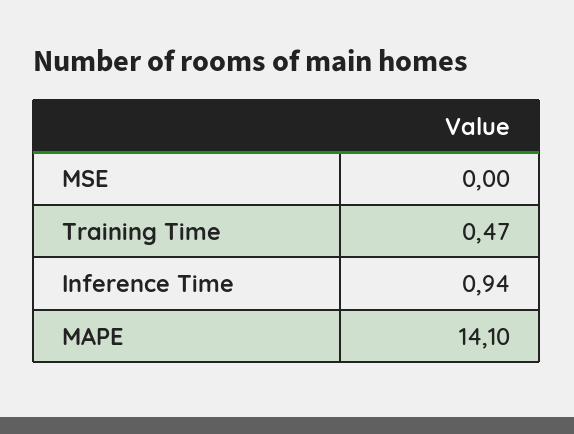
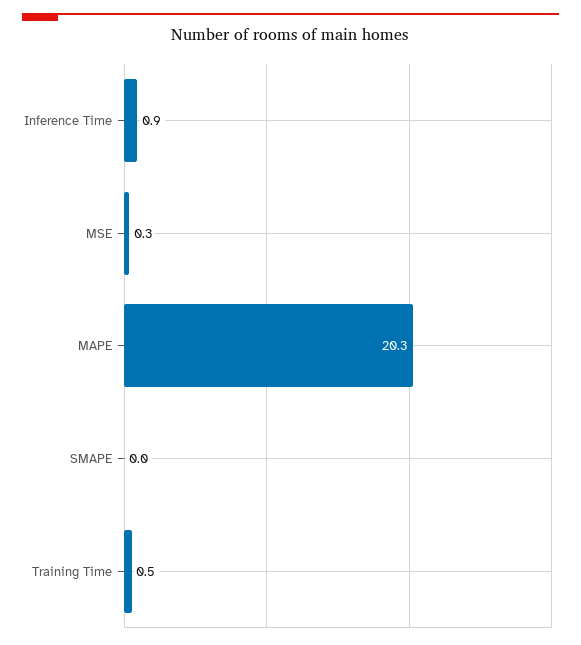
  {
-   "MSE": 0,
+   "MSE": 0.3,
    "Training Time": 0.47,
    "Inference Time": 0.94,
-   "MAPE": 14.1
+   "MAPE": 20.3,
+   "SMAPE": 0
  }

